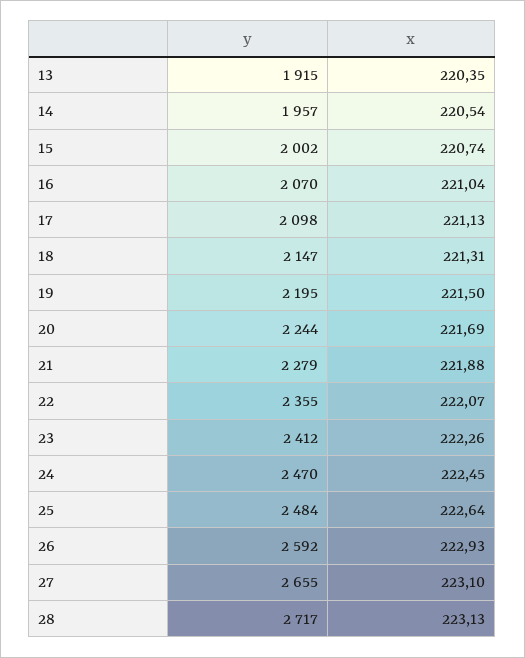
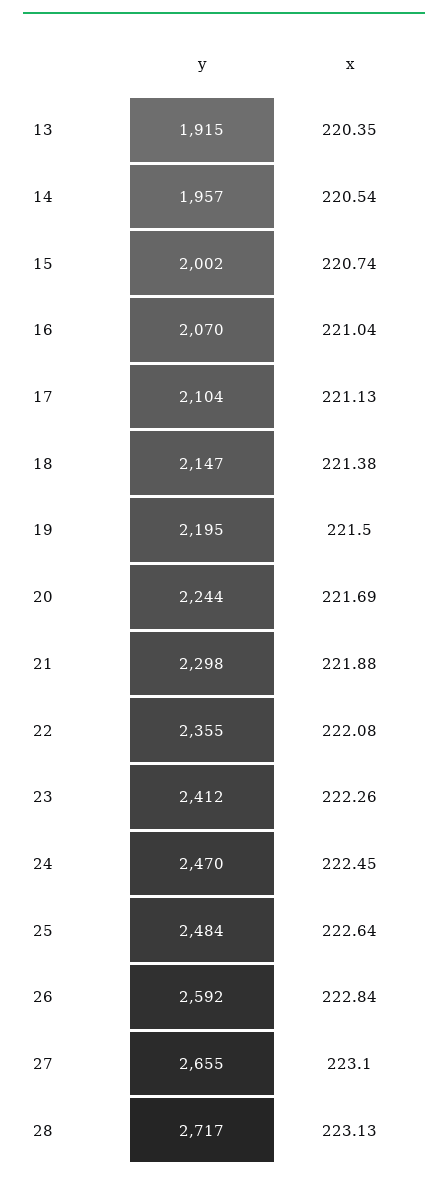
  {
    "y": {
      "13": 1915,
      "14": 1957,
      "15": 2002,
      "16": 2070,
-     "17": 2098,
+     "17": 2104,
      "18": 2147,
      "19": 2195,
      "20": 2244,
-     "21": 2279,
+     "21": 2298,
      "22": 2355,
      "23": 2412,
      "24": 2470,
      "25": 2484,
      "26": 2592,
      "27": 2655,
      "28": 2717
    },
    "x": {
      "13": 220.35,
      "14": 220.54,
      "15": 220.74,
      "16": 221.04,
      "17": 221.13,
-     "18": 221.31,
+     "18": 221.38,
      "19": 221.5,
      "20": 221.69,
      "21": 221.88,
-     "22": 222.07,
+     "22": 222.08,
      "23": 222.26,
      "24": 222.45,
      "25": 222.64,
-     "26": 222.93,
+     "26": 222.84,
      "27": 223.1,
      "28": 223.13
    }
  }

